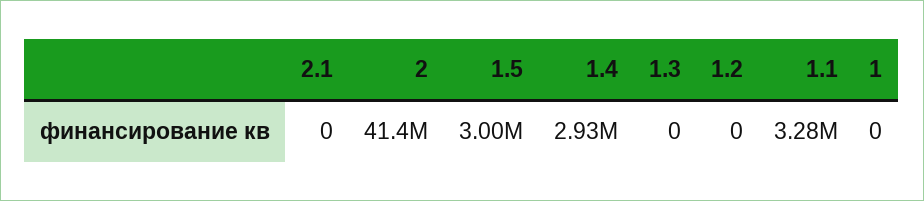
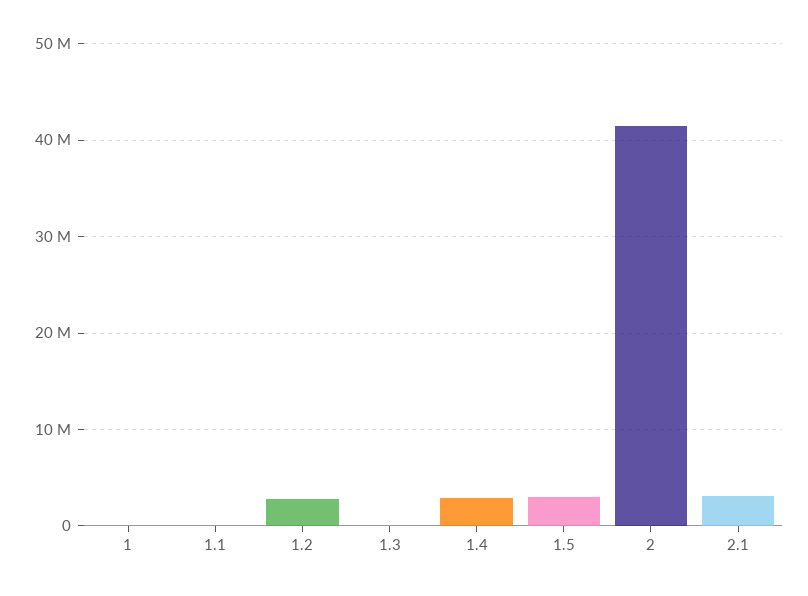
  {
-   "2.1": 0,
+   "2.1": 3000000,
    "2": 41400000,
    "1.5": 3000000,
    "1.4": 2930000,
    "1.3": 0,
-   "1.2": 0,
+   "1.2": 3000000,
-   "1.1": 3280000,
+   "1.1": 0,
    "1": 0
  }

